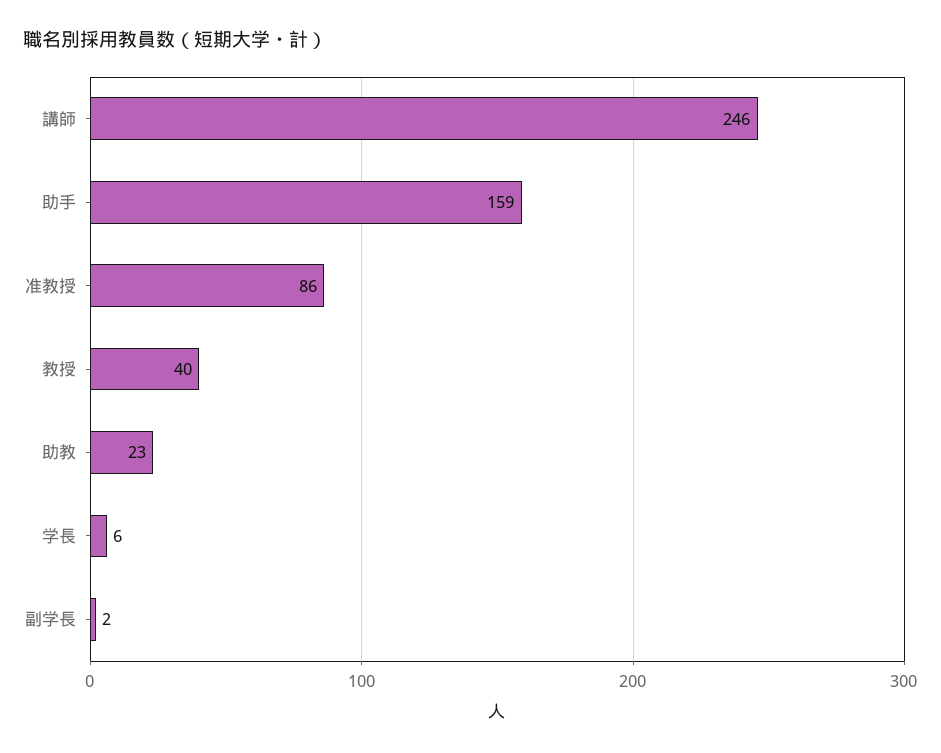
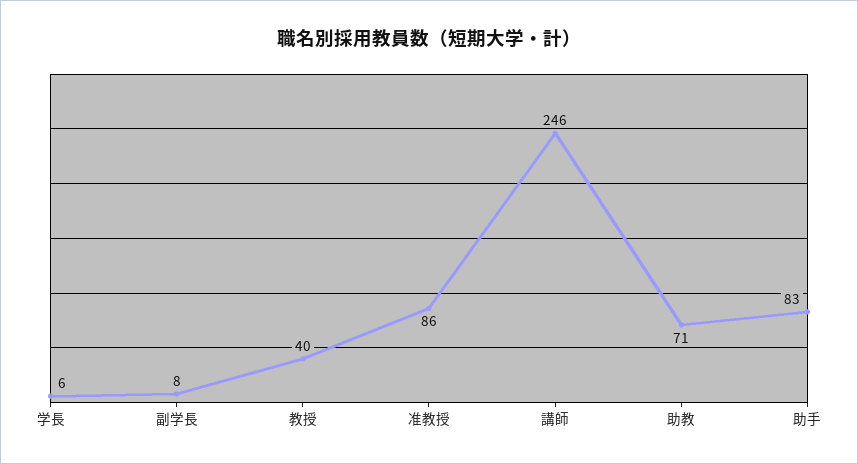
  {
    "講師": 246,
-   "助手": 159,
+   "助手": 83,
    "准教授": 86,
    "教授": 40,
-   "助教": 23,
+   "助教": 71,
    "学長": 6,
-   "副学長": 2
+   "副学長": 8
  }

